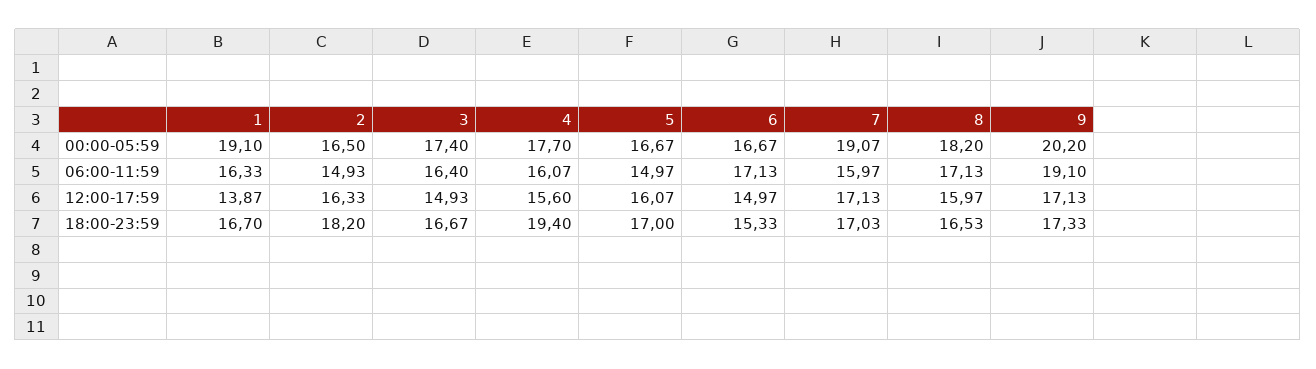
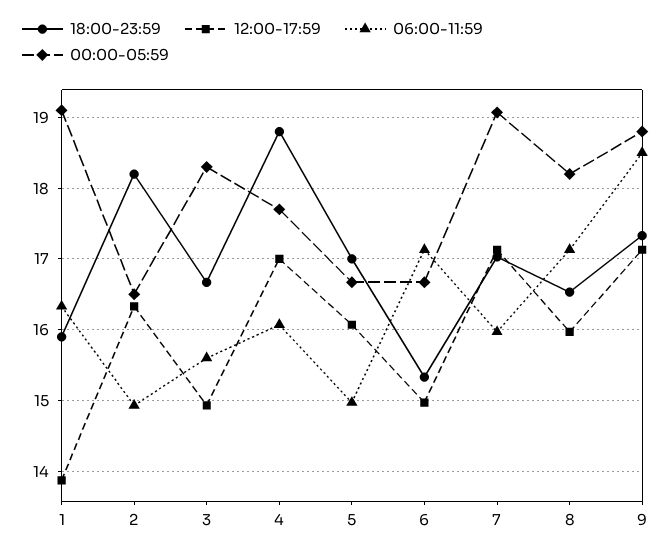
  {
    "00:00-05:59": {
      "1": 19.1,
      "2": 16.5,
-     "3": 17.4,
+     "3": 18.3,
      "4": 17.7,
      "5": 16.67,
      "6": 16.67,
      "7": 19.07,
      "8": 18.2,
-     "9": 20.2
+     "9": 18.8
    },
    "06:00-11:59": {
      "1": 16.33,
      "2": 14.93,
-     "3": 16.4,
+     "3": 15.6,
      "4": 16.07,
      "5": 14.97,
      "6": 17.13,
      "7": 15.97,
      "8": 17.13,
-     "9": 19.1
+     "9": 18.5
    },
    "12:00-17:59": {
      "1": 13.87,
      "2": 16.33,
      "3": 14.93,
-     "4": 15.6,
+     "4": 17,
      "5": 16.07,
      "6": 14.97,
      "7": 17.13,
      "8": 15.97,
      "9": 17.13
    },
    "18:00-23:59": {
-     "1": 16.7,
+     "1": 15.9,
      "2": 18.2,
      "3": 16.67,
-     "4": 19.4,
+     "4": 18.8,
      "5": 17,
      "6": 15.33,
      "7": 17.03,
      "8": 16.53,
      "9": 17.33
    }
  }

